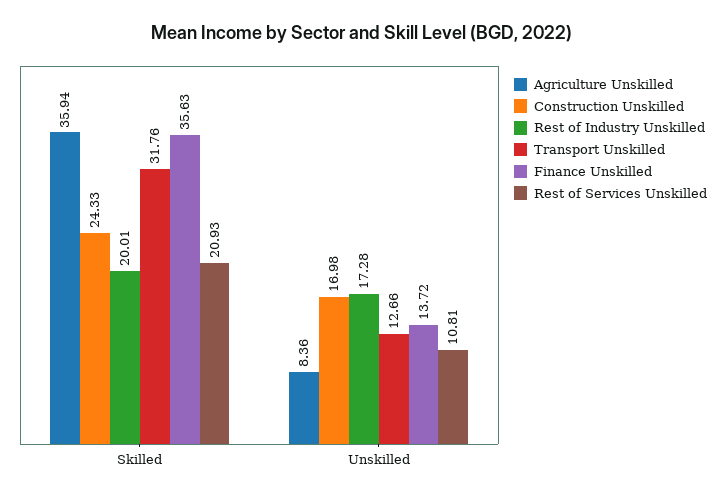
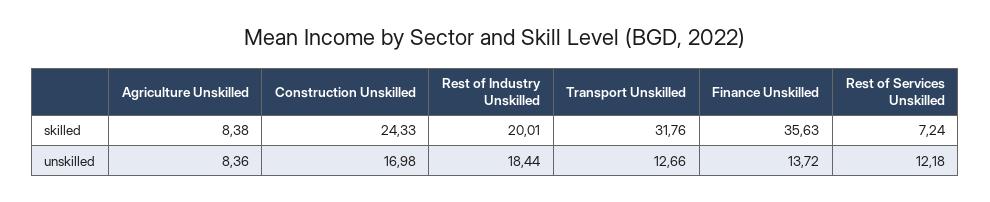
  {
    "Agriculture Unskilled": {
-     "Skilled": 35.94,
+     "Skilled": 8.38,
      "Unskilled": 8.36
    },
    "Construction Unskilled": {
      "Skilled": 24.33,
      "Unskilled": 16.98
    },
    "Rest of Industry Unskilled": {
      "Skilled": 20.01,
-     "Unskilled": 17.28
+     "Unskilled": 18.44
    },
    "Transport Unskilled": {
      "Skilled": 31.76,
      "Unskilled": 12.66
    },
    "Finance Unskilled": {
      "Skilled": 35.63,
      "Unskilled": 13.72
    },
    "Rest of Services Unskilled": {
-     "Skilled": 20.93,
+     "Skilled": 7.24,
-     "Unskilled": 10.81
+     "Unskilled": 12.18
    }
  }

